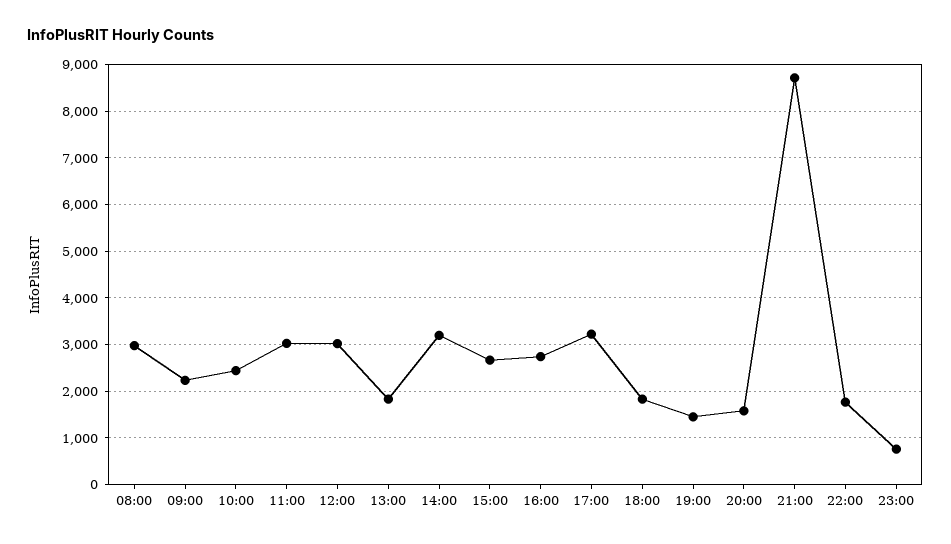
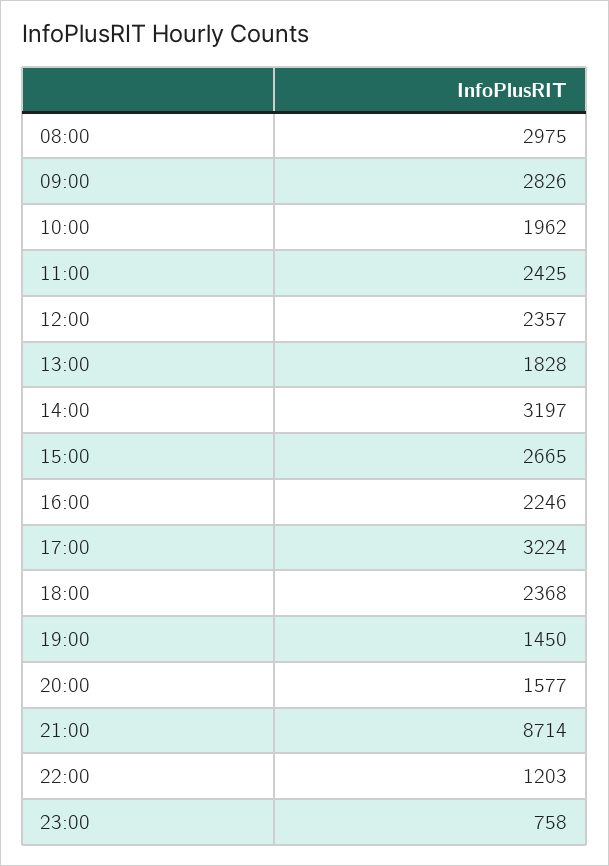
  {
    "08:00": 2975,
-   "09:00": 2200,
+   "09:00": 2826,
-   "10:00": 2400,
+   "10:00": 1962,
-   "11:00": 3000,
+   "11:00": 2425,
-   "12:00": 3000,
+   "12:00": 2357,
    "13:00": 1828,
    "14:00": 3197,
    "15:00": 2665,
-   "16:00": 2800,
+   "16:00": 2246,
    "17:00": 3224,
-   "18:00": 1800,
+   "18:00": 2368,
    "19:00": 1450,
    "20:00": 1577,
    "21:00": 8714,
-   "22:00": 1800,
+   "22:00": 1203,
    "23:00": 758
  }

